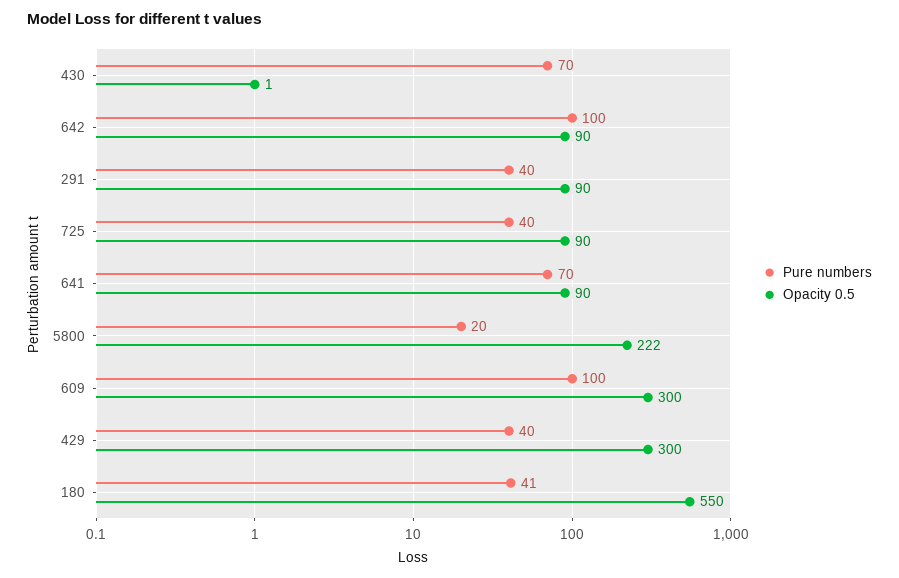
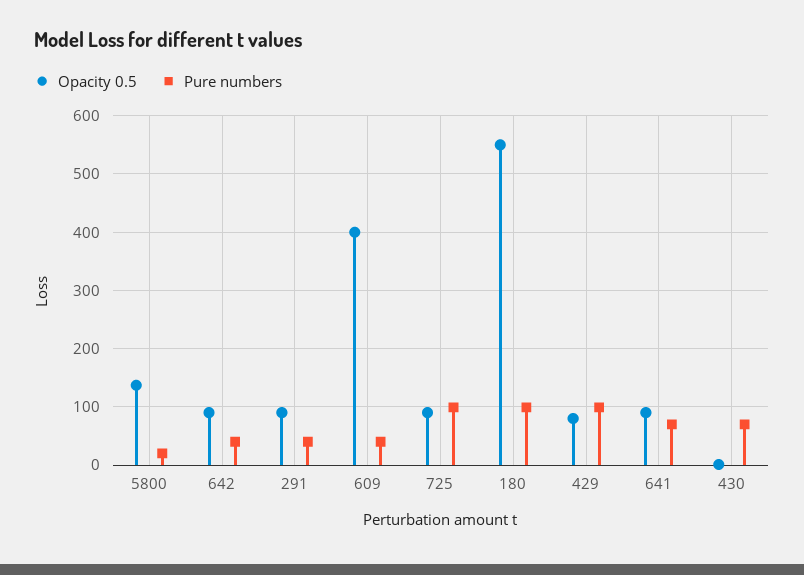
  {
    "Pure numbers": {
      "430": 70,
-     "642": 100,
+     "642": 40,
      "291": 40,
-     "725": 40,
+     "725": 100,
      "641": 70,
      "5800": 20,
-     "609": 100,
+     "609": 40,
-     "429": 40,
+     "429": 100,
-     "180": 41
+     "180": 100
    },
    "Opacity 0.5": {
      "430": 1,
      "642": 90,
      "291": 90,
      "725": 90,
      "641": 90,
-     "5800": 222,
+     "5800": 140,
-     "609": 300,
+     "609": 400,
-     "429": 300,
+     "429": 80,
      "180": 550
    }
  }

